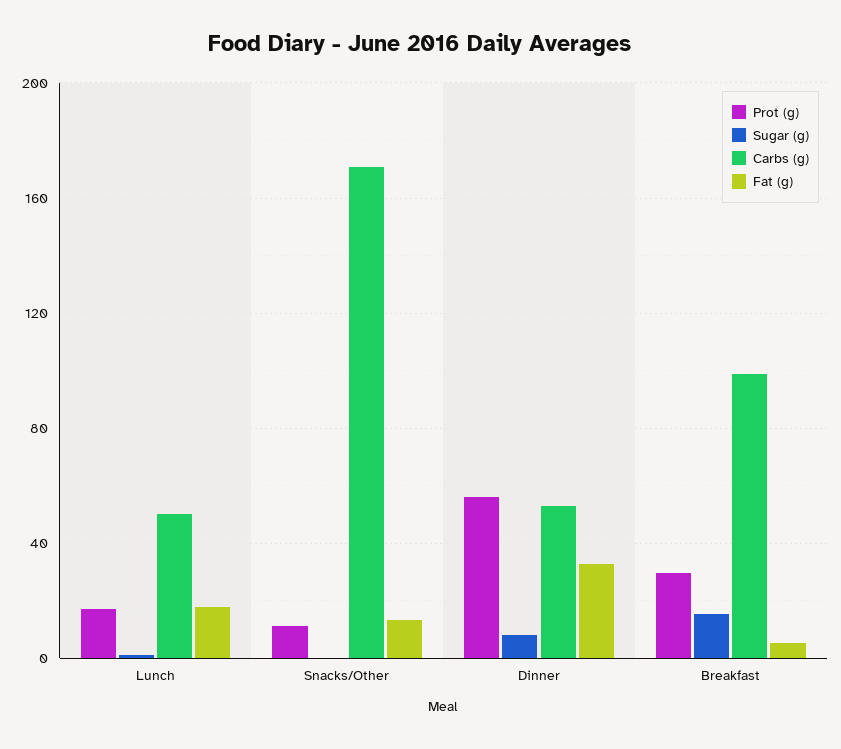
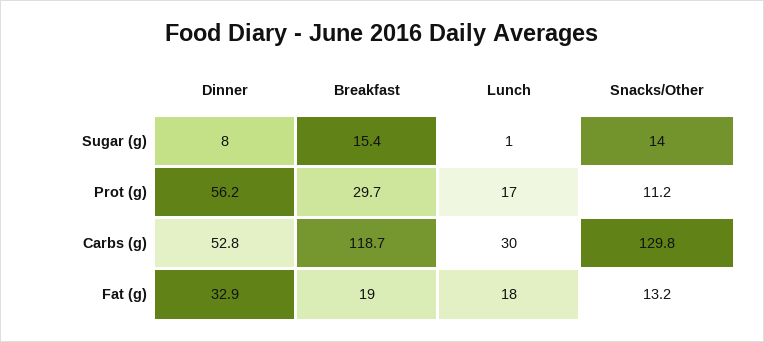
  {
    "Prot (g)": {
      "Lunch": 17,
      "Snacks/Other": 11.2,
      "Dinner": 56.2,
      "Breakfast": 29.7
    },
    "Sugar (g)": {
      "Lunch": 1,
-     "Snacks/Other": 0,
+     "Snacks/Other": 14,
      "Dinner": 8,
      "Breakfast": 15.4
    },
    "Carbs (g)": {
-     "Lunch": 50,
+     "Lunch": 30,
-     "Snacks/Other": 170,
+     "Snacks/Other": 129.8,
      "Dinner": 52.8,
-     "Breakfast": 100
+     "Breakfast": 118.7
    },
    "Fat (g)": {
      "Lunch": 18,
      "Snacks/Other": 13.2,
      "Dinner": 32.9,
-     "Breakfast": 5
+     "Breakfast": 19
    }
  }

